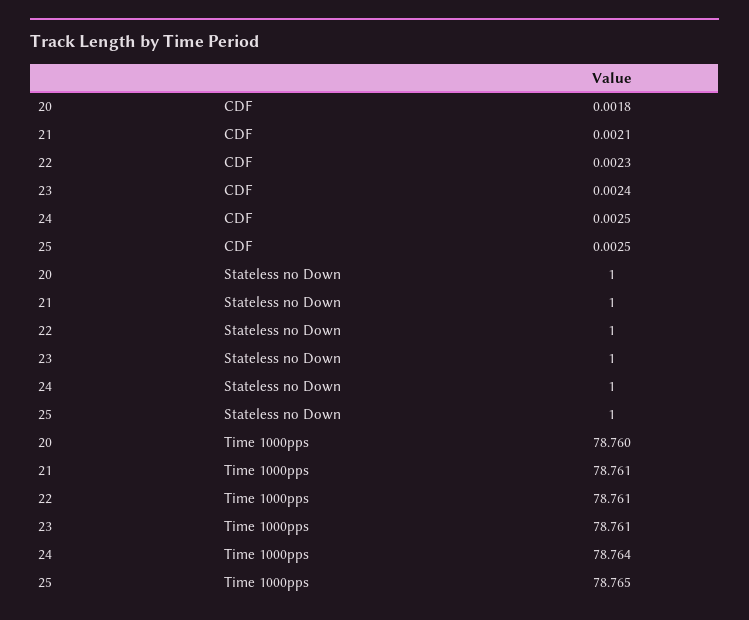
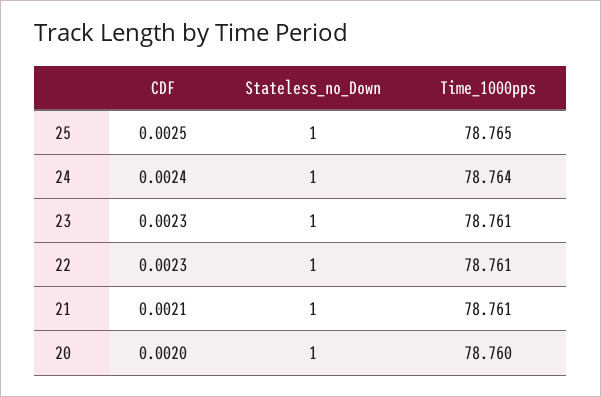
  {
    "20": {
-     "CDF": 0.0018,
+     "CDF": 0.002,
      "Stateless no Down": 1,
      "Time 1000pps": 78.76
    },
    "21": {
      "CDF": 0.0021,
      "Stateless no Down": 1,
      "Time 1000pps": 78.761
    },
    "22": {
      "CDF": 0.0023,
      "Stateless no Down": 1,
      "Time 1000pps": 78.761
    },
    "23": {
-     "CDF": 0.0024,
+     "CDF": 0.0023,
      "Stateless no Down": 1,
      "Time 1000pps": 78.761
    },
    "24": {
-     "CDF": 0.0025,
+     "CDF": 0.0024,
      "Stateless no Down": 1,
      "Time 1000pps": 78.764
    },
    "25": {
      "CDF": 0.0025,
      "Stateless no Down": 1,
      "Time 1000pps": 78.765
    }
  }

